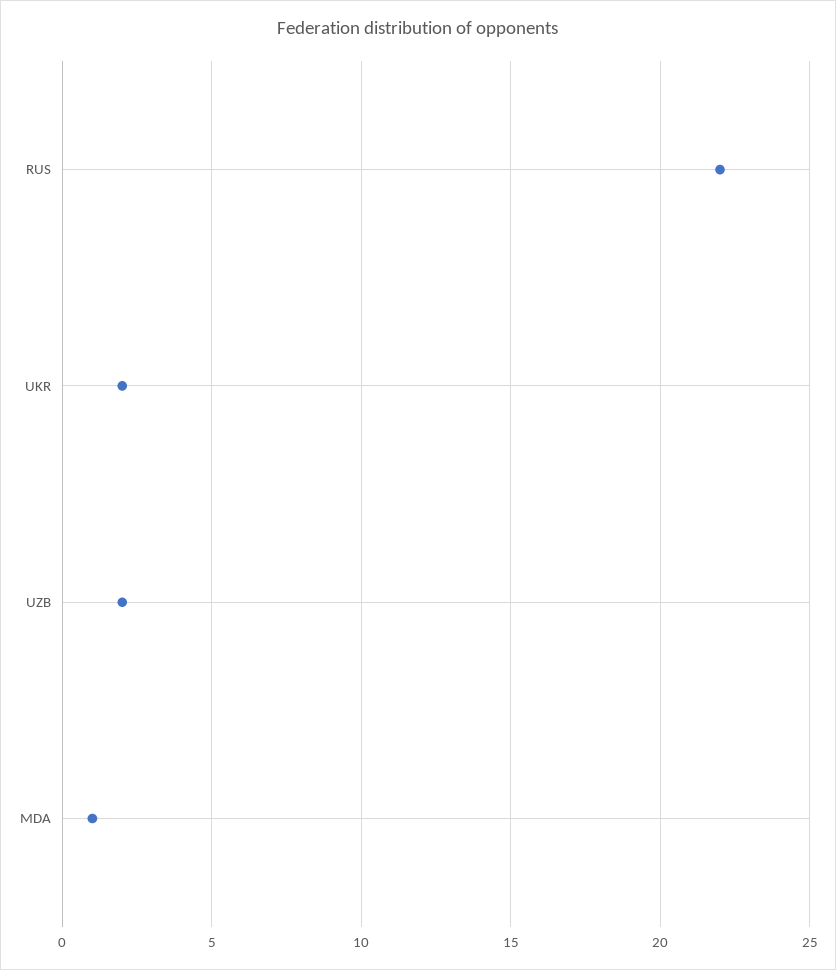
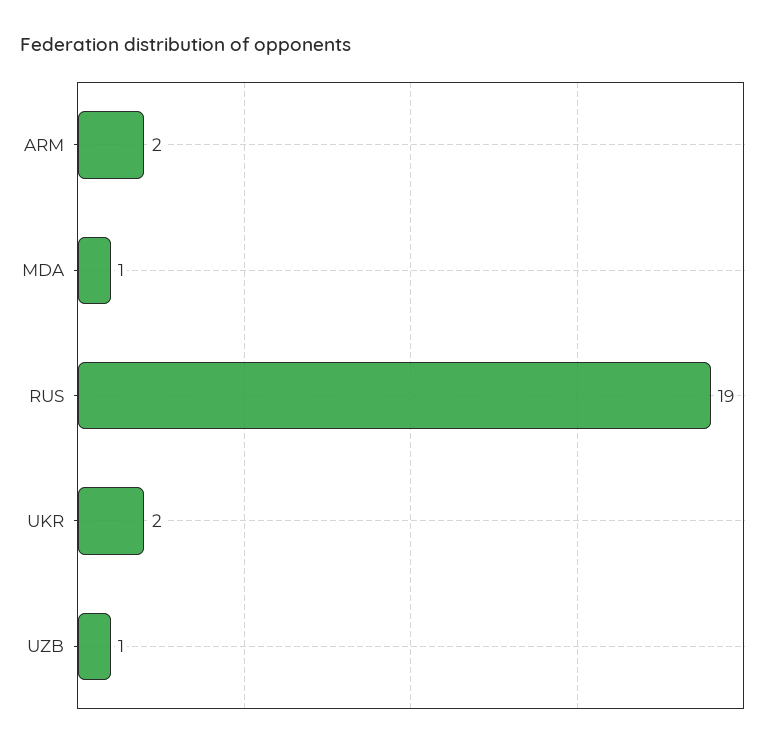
  {
-   "RUS": 22,
+   "RUS": 19,
    "UKR": 2,
-   "UZB": 2,
+   "UZB": 1,
-   "MDA": 1
+   "MDA": 1,
+   "ARM": 2
  }

